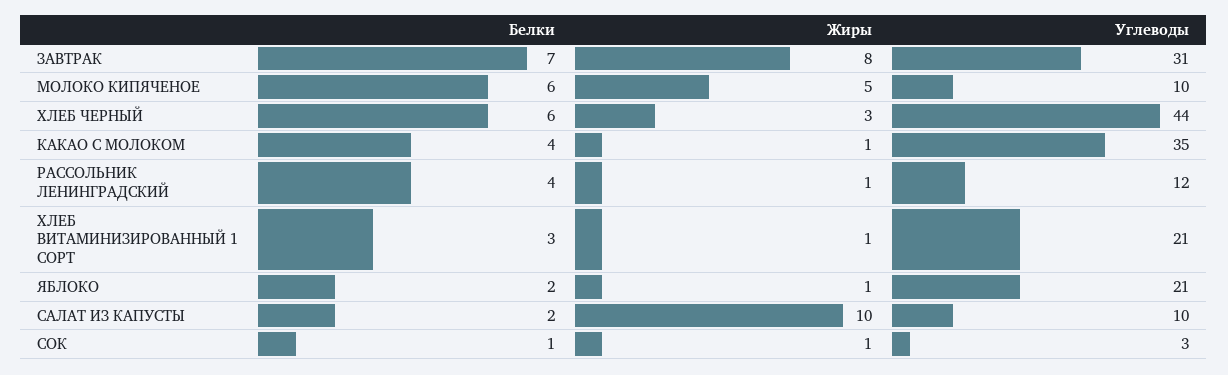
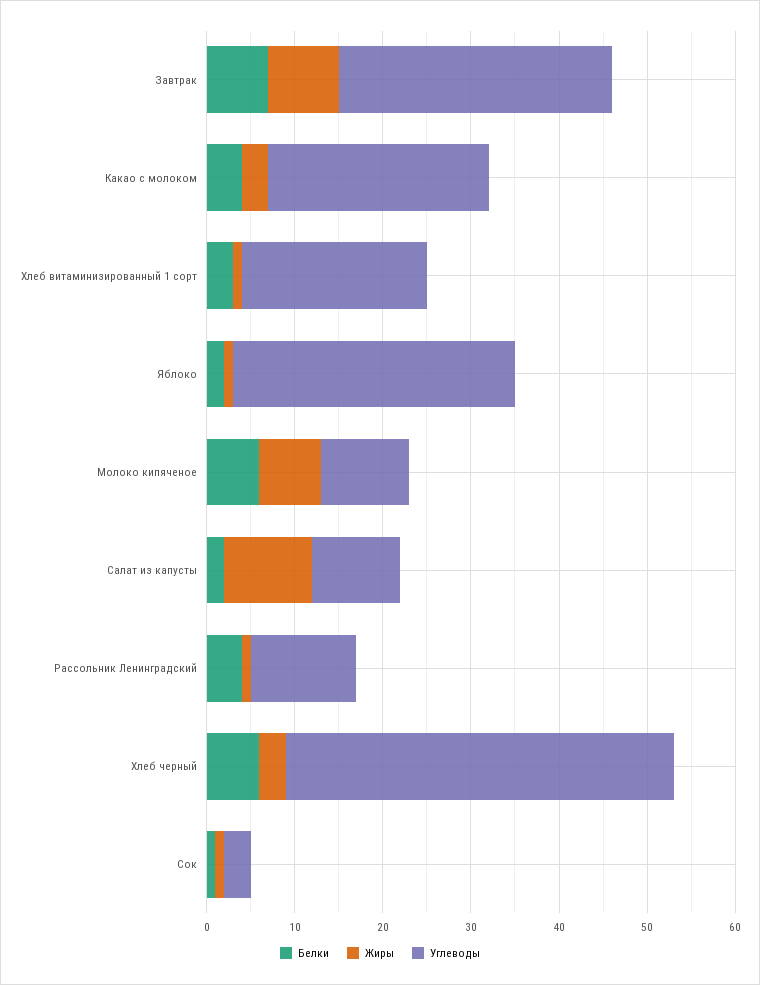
  {
    "Белки": {
      "ЗАВТРАК": 7,
      "МОЛОКО КИПЯЧЕНОЕ": 6,
      "ХЛЕБ ЧЕРНЫЙ": 6,
      "КАКАО С МОЛОКОМ": 4,
      "РАССОЛЬНИК ЛЕНИНГРАДСКИЙ": 4,
      "ХЛЕБ ВИТАМИНИЗИРОВАННЫЙ 1 СОРТ": 3,
      "ЯБЛОКО": 2,
      "САЛАТ ИЗ КАПУСТЫ": 2,
      "СОК": 1
    },
    "Жиры": {
      "ЗАВТРАК": 8,
-     "МОЛОКО КИПЯЧЕНОЕ": 5,
+     "МОЛОКО КИПЯЧЕНОЕ": 7,
      "ХЛЕБ ЧЕРНЫЙ": 3,
-     "КАКАО С МОЛОКОМ": 1,
+     "КАКАО С МОЛОКОМ": 3,
      "РАССОЛЬНИК ЛЕНИНГРАДСКИЙ": 1,
      "ХЛЕБ ВИТАМИНИЗИРОВАННЫЙ 1 СОРТ": 1,
      "ЯБЛОКО": 1,
      "САЛАТ ИЗ КАПУСТЫ": 10,
      "СОК": 1
    },
    "Углеводы": {
      "ЗАВТРАК": 31,
      "МОЛОКО КИПЯЧЕНОЕ": 10,
      "ХЛЕБ ЧЕРНЫЙ": 44,
-     "КАКАО С МОЛОКОМ": 35,
+     "КАКАО С МОЛОКОМ": 25,
      "РАССОЛЬНИК ЛЕНИНГРАДСКИЙ": 12,
      "ХЛЕБ ВИТАМИНИЗИРОВАННЫЙ 1 СОРТ": 21,
-     "ЯБЛОКО": 21,
+     "ЯБЛОКО": 32,
      "САЛАТ ИЗ КАПУСТЫ": 10,
      "СОК": 3
    }
  }

